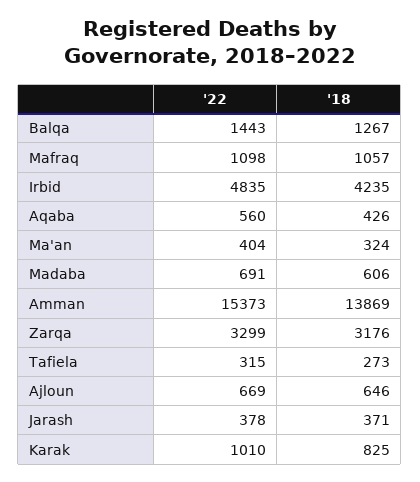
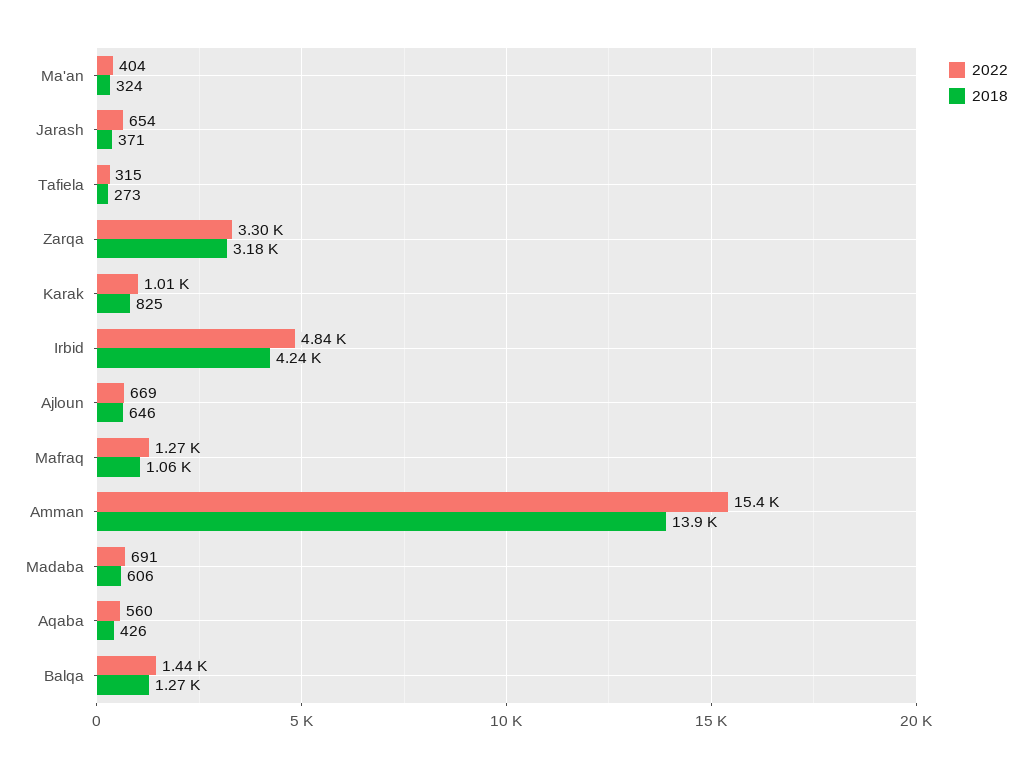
  {
    "'22": {
      "Balqa": 1443,
-     "Mafraq": 1098,
+     "Mafraq": 1270,
      "Irbid": 4835,
      "Aqaba": 560,
      "Ma'an": 404,
      "Madaba": 691,
      "Amman": 15373,
      "Zarqa": 3299,
      "Tafiela": 315,
      "Ajloun": 669,
-     "Jarash": 378,
+     "Jarash": 654,
      "Karak": 1010
    },
    "'18": {
      "Balqa": 1267,
      "Mafraq": 1057,
      "Irbid": 4235,
      "Aqaba": 426,
      "Ma'an": 324,
      "Madaba": 606,
      "Amman": 13869,
      "Zarqa": 3176,
      "Tafiela": 273,
      "Ajloun": 646,
      "Jarash": 371,
      "Karak": 825
    }
  }

